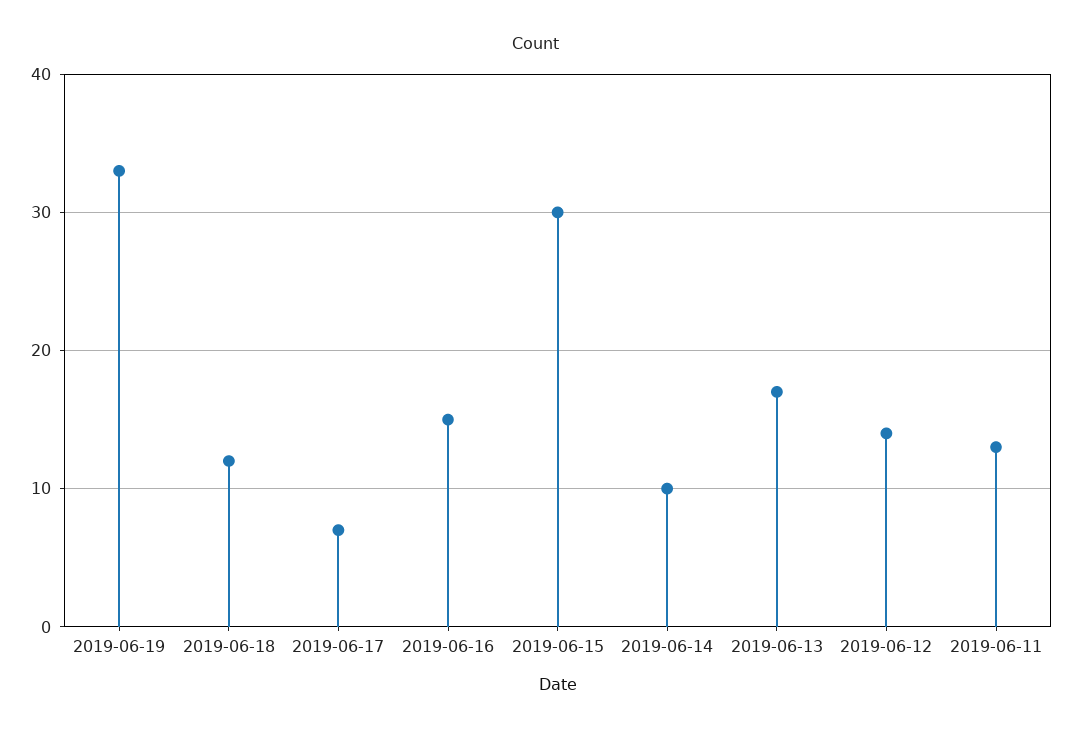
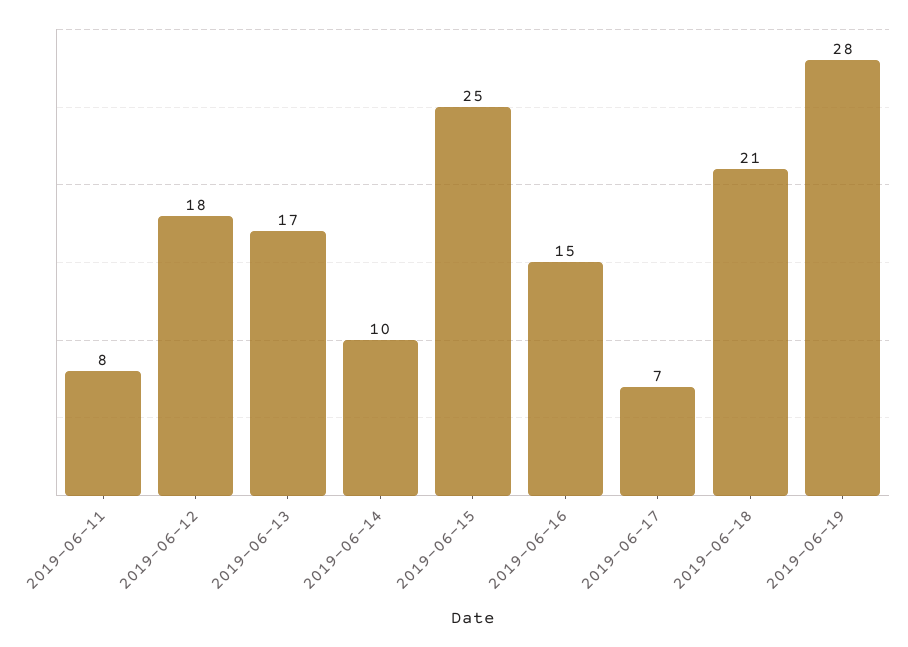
  {
-   "2019-06-19": 33,
+   "2019-06-19": 28,
-   "2019-06-18": 12,
+   "2019-06-18": 21,
    "2019-06-17": 7,
    "2019-06-16": 15,
-   "2019-06-15": 30,
+   "2019-06-15": 25,
    "2019-06-14": 10,
    "2019-06-13": 17,
-   "2019-06-12": 14,
+   "2019-06-12": 18,
-   "2019-06-11": 13
+   "2019-06-11": 8
  }

